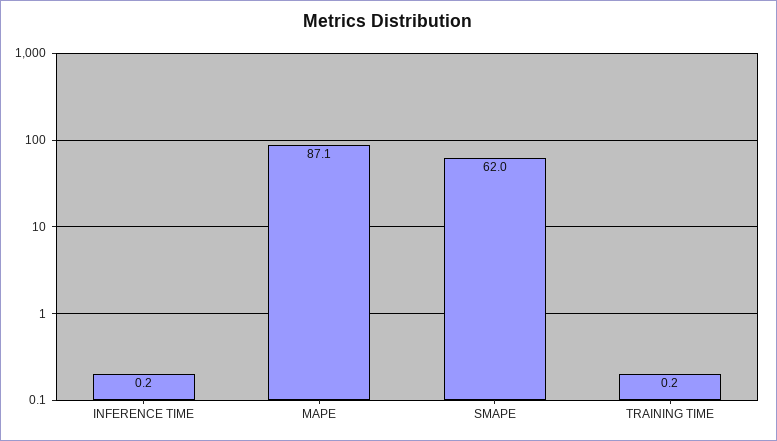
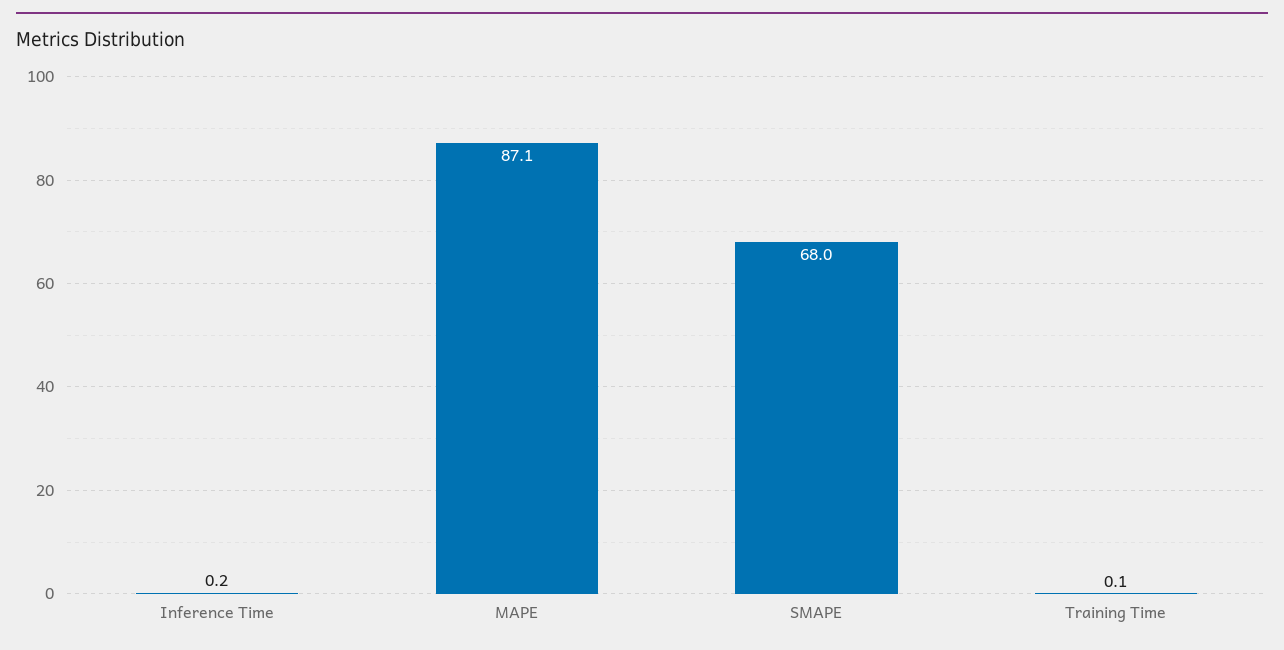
  {
    "INFERENCE TIME": 0.2,
    "MAPE": 87.1,
-   "SMAPE": 62,
+   "SMAPE": 68,
-   "TRAINING TIME": 0.2
+   "TRAINING TIME": 0.1
  }

